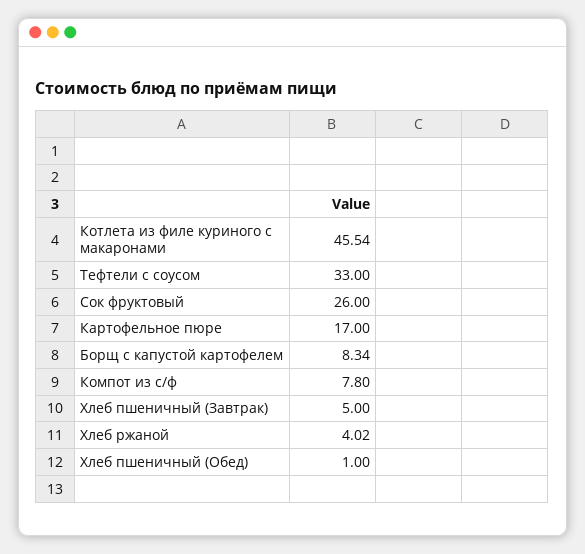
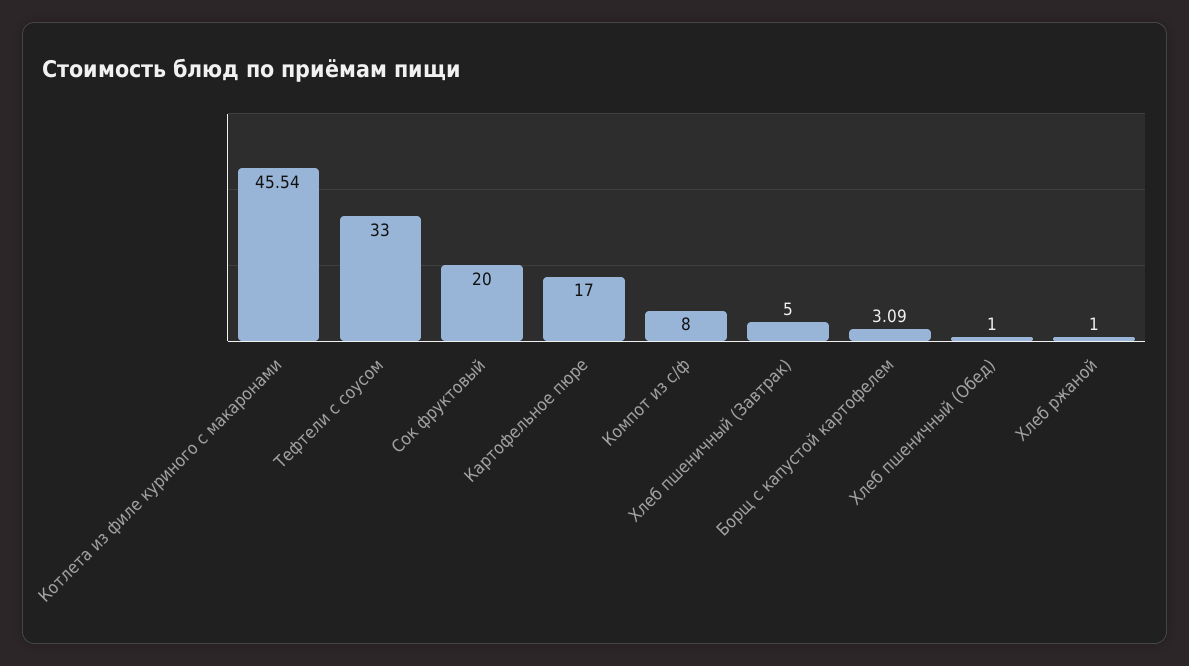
  {
    "Котлета из филе куриного с макаронами": 45.54,
    "Тефтели с соусом": 33,
-   "Сок фруктовый": 26,
+   "Сок фруктовый": 20,
    "Картофельное пюре": 17,
-   "Борщ с капустой картофелем": 8.34,
+   "Борщ с капустой картофелем": 3.09,
-   "Компот из с/ф": 7.8,
+   "Компот из с/ф": 8,
    "Хлеб пшеничный (Завтрак)": 5,
-   "Хлеб ржаной": 4.02,
+   "Хлеб ржаной": 1,
    "Хлеб пшеничный (Обед)": 1
  }

